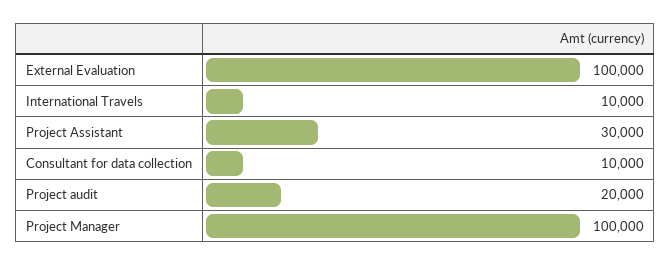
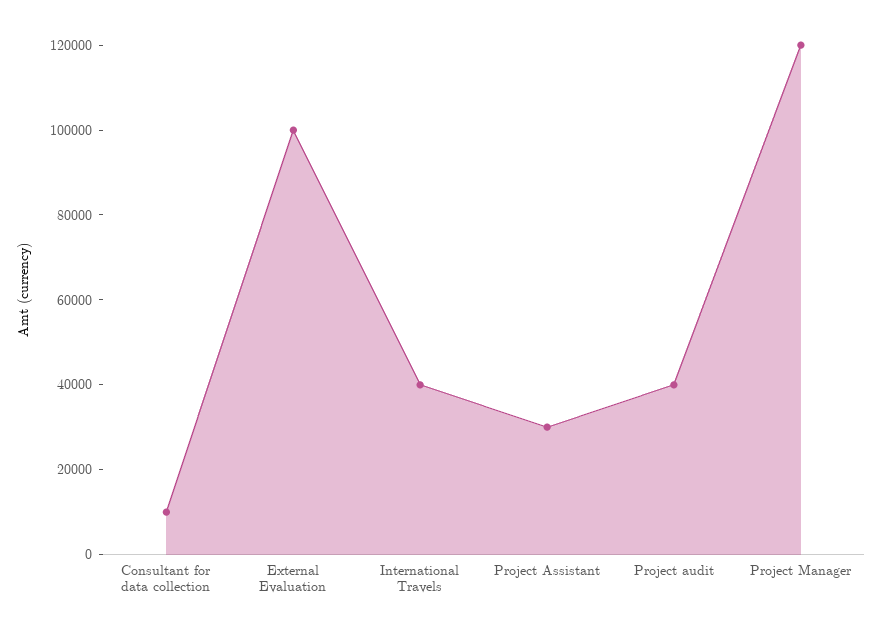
  {
    "External Evaluation": 100000,
-   "International Travels": 10000,
+   "International Travels": 40000,
    "Project Assistant": 30000,
    "Consultant for data collection": 10000,
-   "Project audit": 20000,
+   "Project audit": 40000,
-   "Project Manager": 100000
+   "Project Manager": 120000
  }

